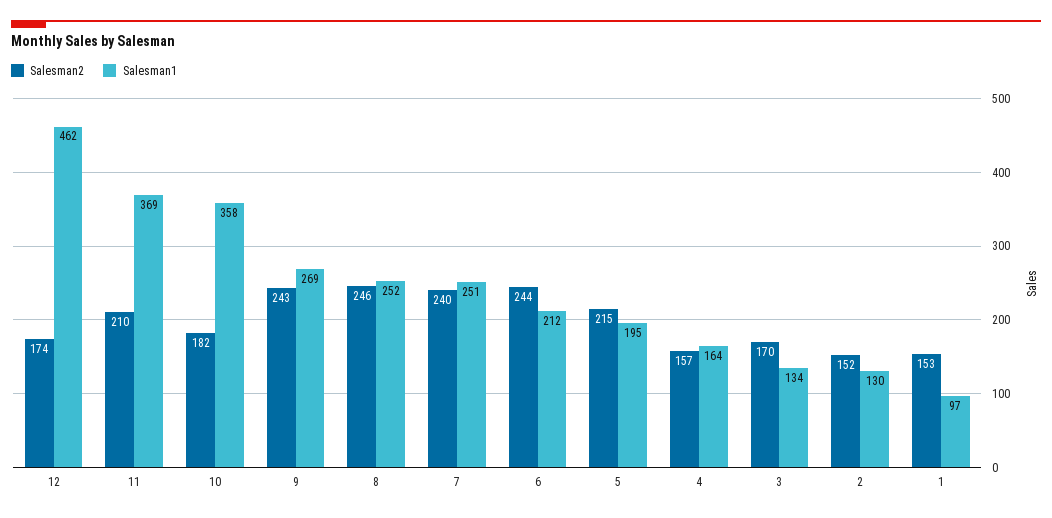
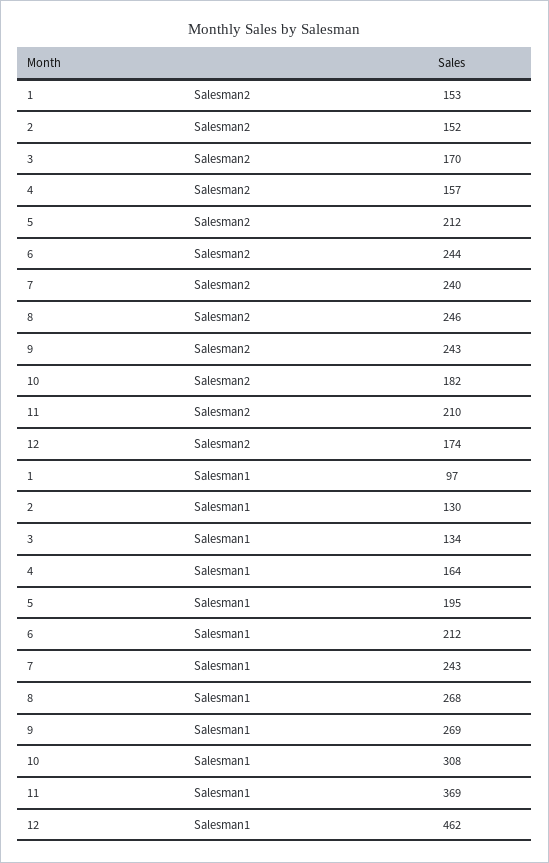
  {
    "Salesman2": {
      "12": 174,
      "11": 210,
      "10": 182,
      "9": 243,
      "8": 246,
      "7": 240,
      "6": 244,
-     "5": 215,
+     "5": 212,
      "4": 157,
      "3": 170,
      "2": 152,
      "1": 153
    },
    "Salesman1": {
      "12": 462,
      "11": 369,
-     "10": 358,
+     "10": 308,
      "9": 269,
-     "8": 252,
+     "8": 268,
-     "7": 251,
+     "7": 243,
      "6": 212,
      "5": 195,
      "4": 164,
      "3": 134,
      "2": 130,
      "1": 97
    }
  }

